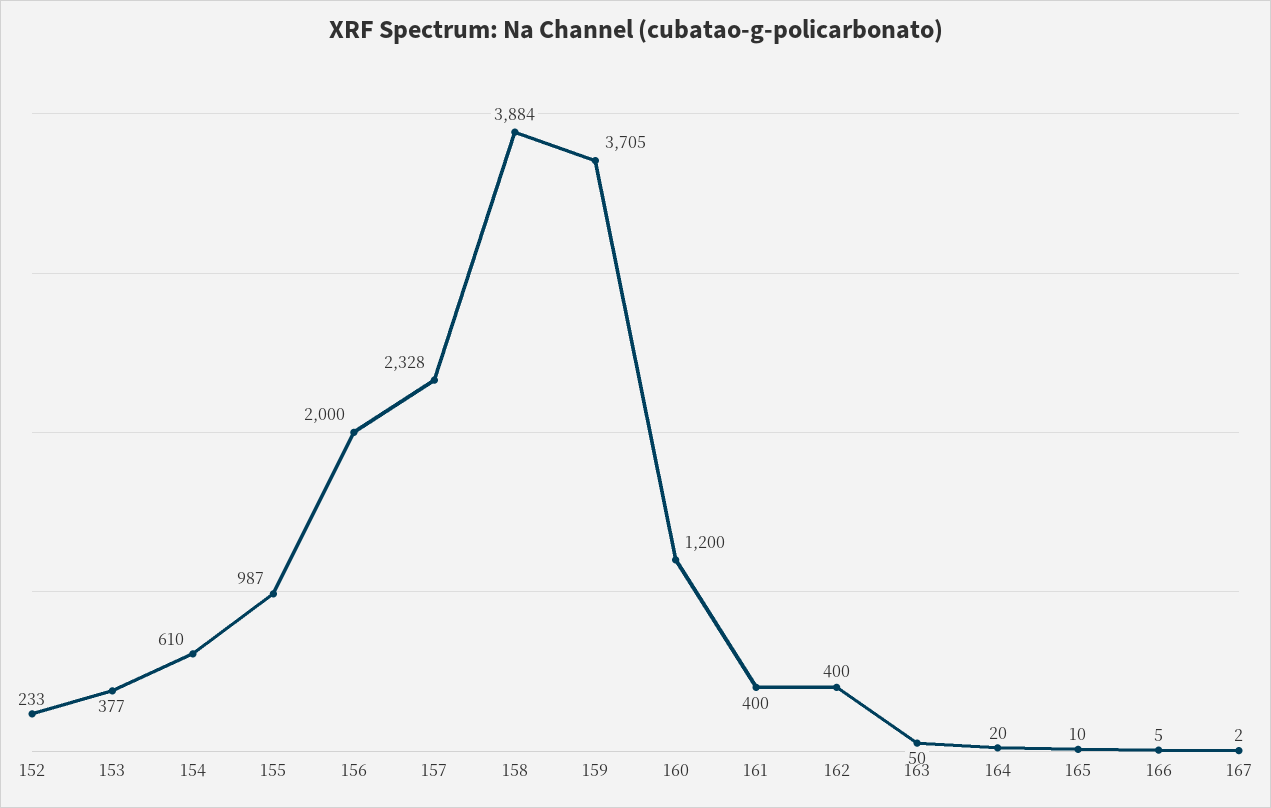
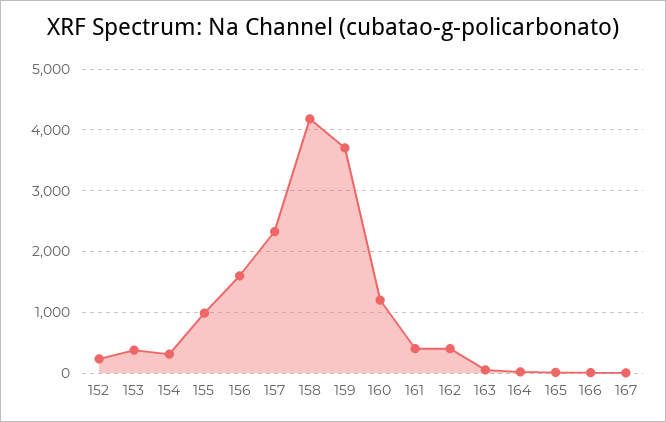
  {
    "152": 233,
    "153": 377,
-   "154": 610,
+   "154": 300,
    "155": 987,
-   "156": 2000,
+   "156": 1600,
    "157": 2328,
-   "158": 3884,
+   "158": 4200,
    "159": 3705,
    "160": 1200,
    "161": 400,
    "162": 400,
    "163": 50,
    "164": 20,
    "165": 10,
    "166": 5,
    "167": 2
  }

